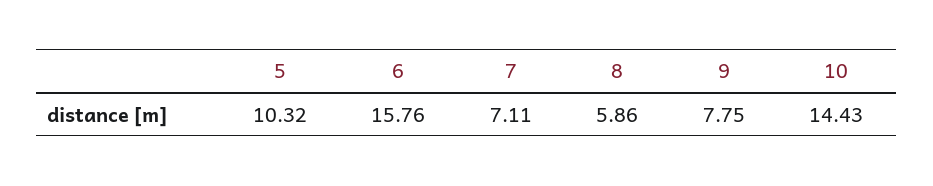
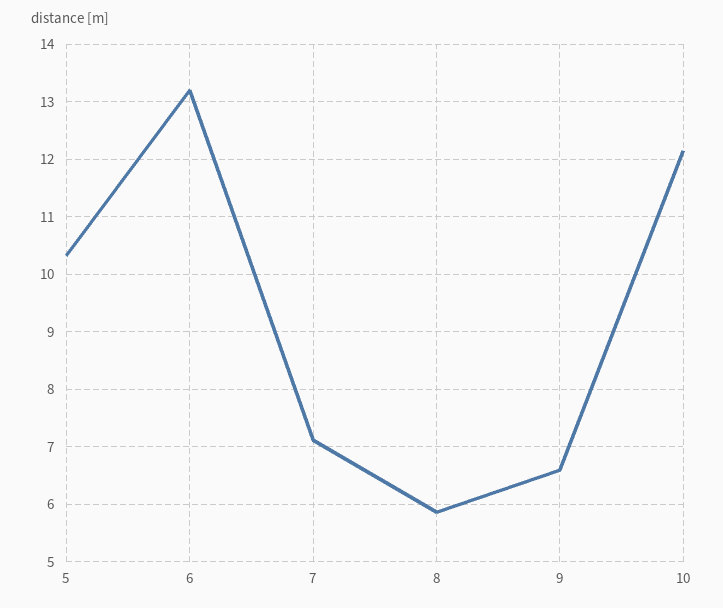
  {
    "5": 10.32,
-   "6": 15.76,
+   "6": 13.2,
    "7": 7.11,
    "8": 5.86,
-   "9": 7.75,
+   "9": 6.6,
-   "10": 14.43
+   "10": 12.2
  }

